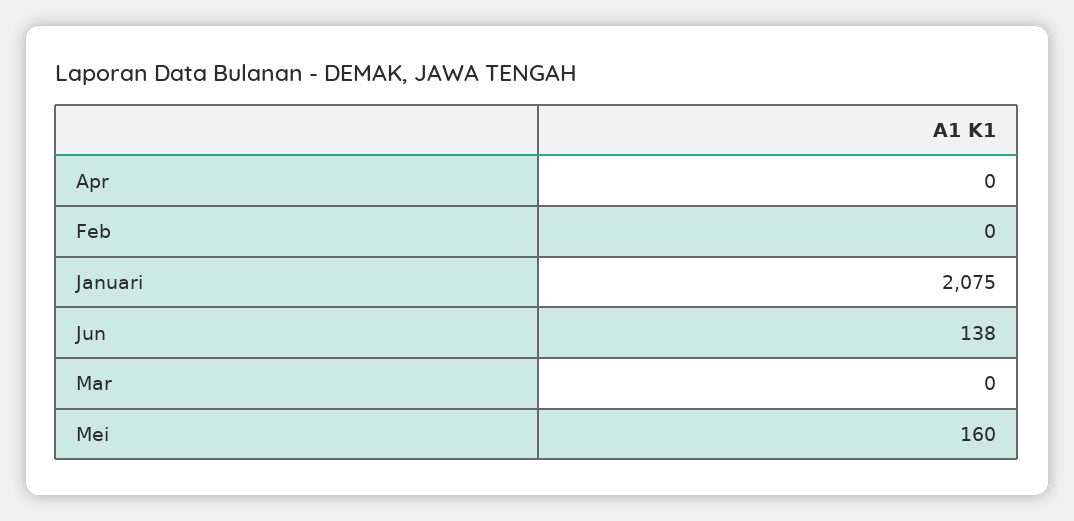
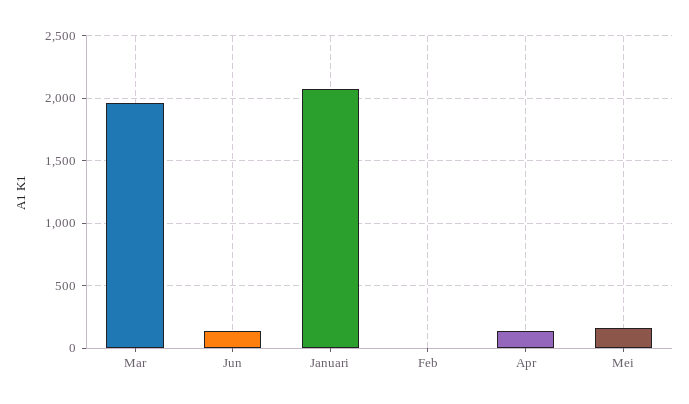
  {
-   "Apr": 0,
+   "Apr": 150,
    "Feb": 0,
    "Januari": 2075,
    "Jun": 138,
-   "Mar": 0,
+   "Mar": 1950,
    "Mei": 160
  }

